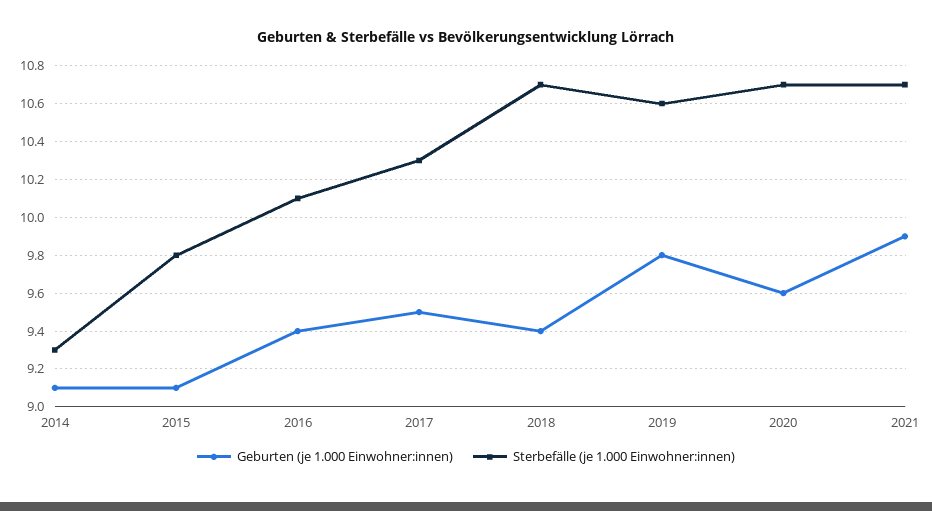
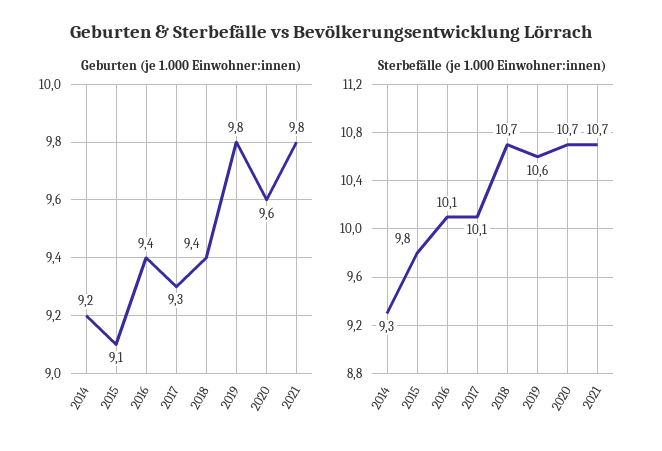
  {
    "Geburten (je 1.000 Einwohner:innen)": {
-     "2014": 9.1,
+     "2014": 9.2,
      "2015": 9.1,
      "2016": 9.4,
-     "2017": 9.5,
+     "2017": 9.3,
      "2018": 9.4,
      "2019": 9.8,
      "2020": 9.6,
-     "2021": 9.9
+     "2021": 9.8
    },
    "Sterbefälle (je 1.000 Einwohner:innen)": {
      "2014": 9.3,
      "2015": 9.8,
      "2016": 10.1,
-     "2017": 10.3,
+     "2017": 10.1,
      "2018": 10.7,
      "2019": 10.6,
      "2020": 10.7,
      "2021": 10.7
    }
  }

